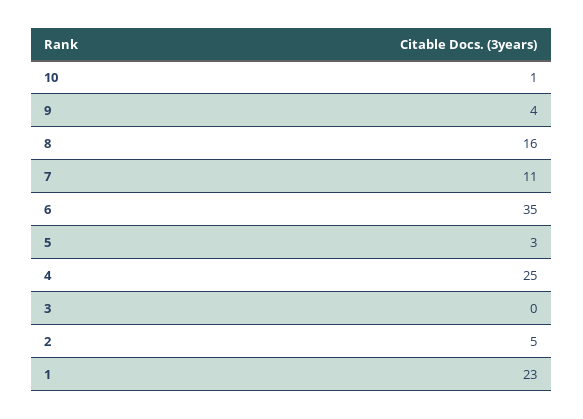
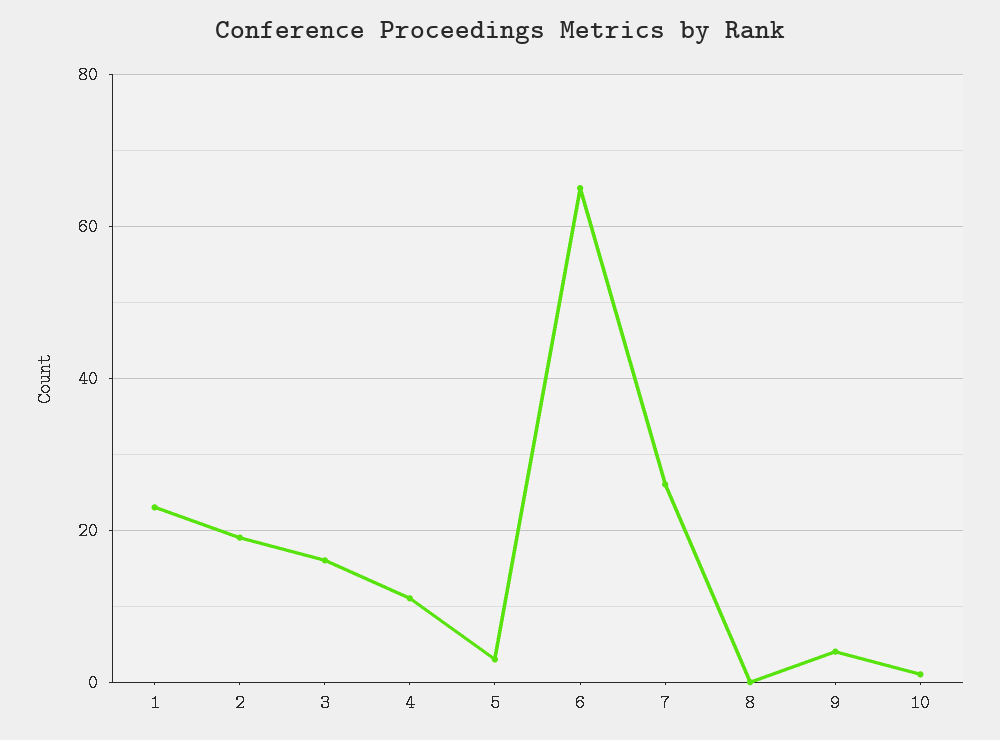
  {
    "10": 1,
    "9": 4,
-   "8": 16,
+   "8": 0,
-   "7": 11,
+   "7": 25,
-   "6": 35,
+   "6": 65,
    "5": 3,
-   "4": 25,
+   "4": 10,
-   "3": 0,
+   "3": 15,
-   "2": 5,
+   "2": 20,
    "1": 23
  }

